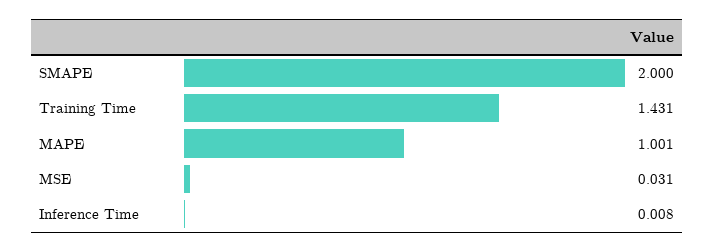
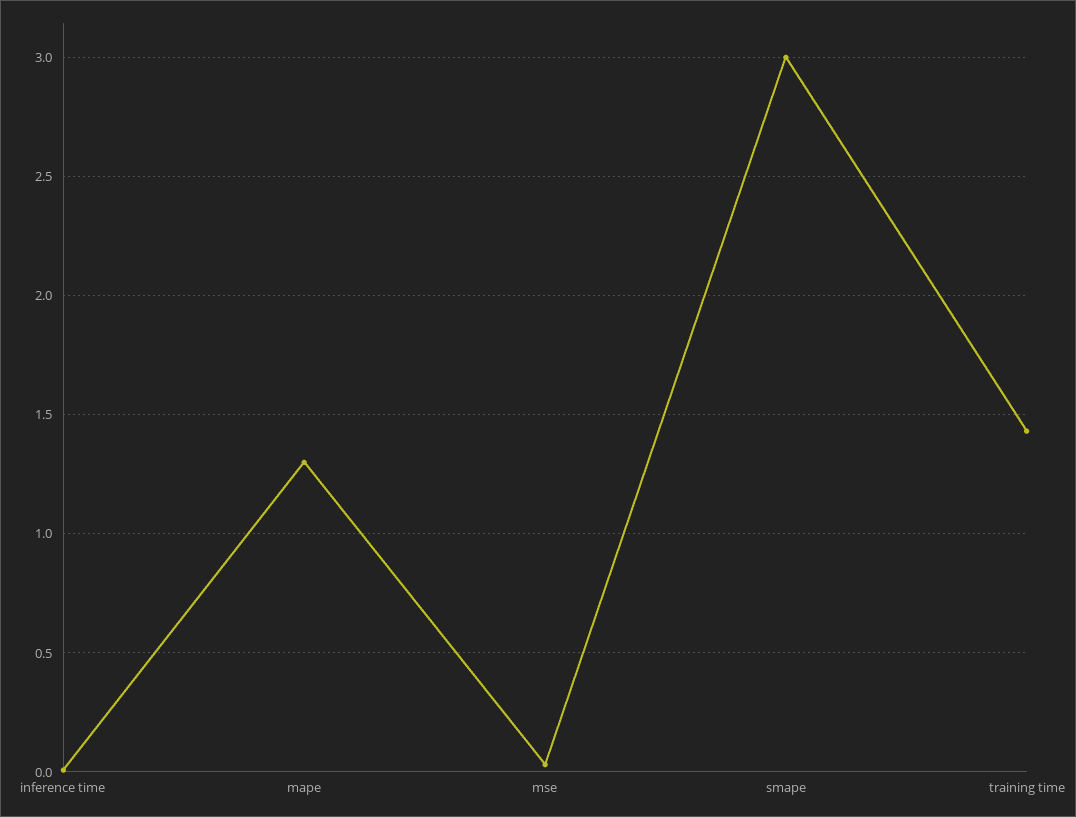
  {
-   "SMAPE": 2,
+   "SMAPE": 3,
    "Training Time": 1.431,
-   "MAPE": 1.001,
+   "MAPE": 1.3,
    "MSE": 0.031,
    "Inference Time": 0.008
  }

